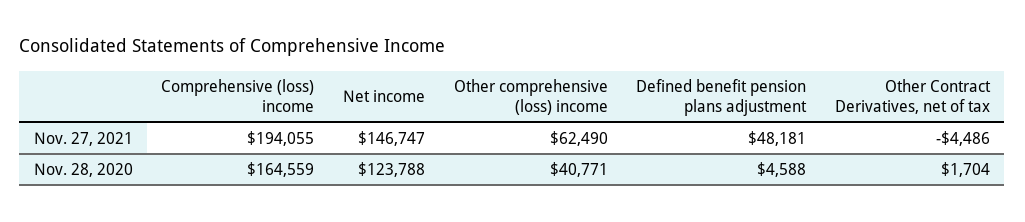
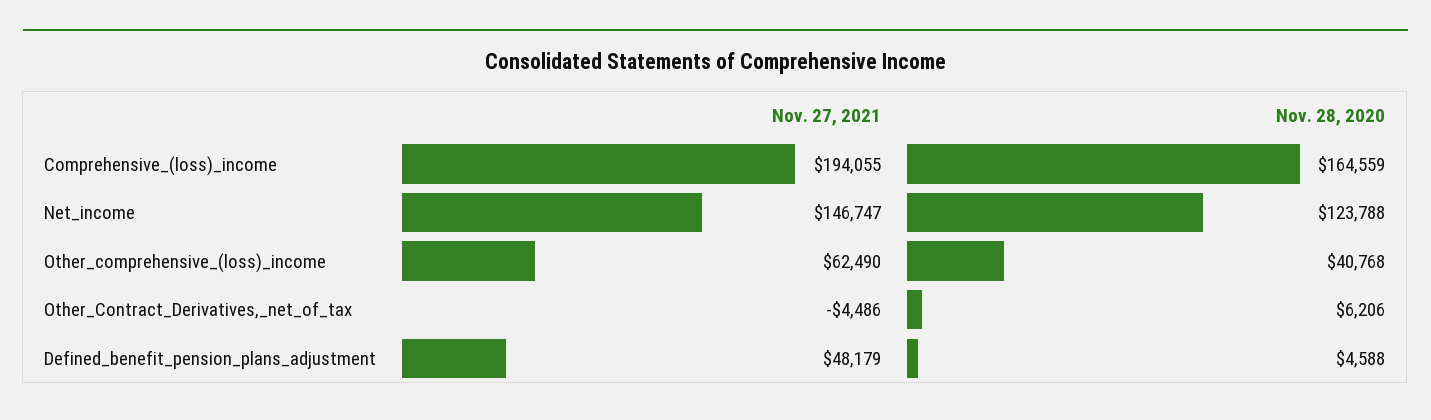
  {
    "Comprehensive (loss) income": {
      "Nov. 27, 2021": 194055,
      "Nov. 28, 2020": 164559
    },
    "Net income": {
      "Nov. 27, 2021": 146747,
      "Nov. 28, 2020": 123788
    },
    "Other comprehensive (loss) income": {
      "Nov. 27, 2021": 62490,
-     "Nov. 28, 2020": 40771
+     "Nov. 28, 2020": 40768
    },
    "Defined benefit pension plans adjustment": {
-     "Nov. 27, 2021": 48181,
+     "Nov. 27, 2021": 48179,
      "Nov. 28, 2020": 4588
    },
    "Other Contract Derivatives, net of tax": {
      "Nov. 27, 2021": -4486,
-     "Nov. 28, 2020": 1704
+     "Nov. 28, 2020": 6206
    }
  }

